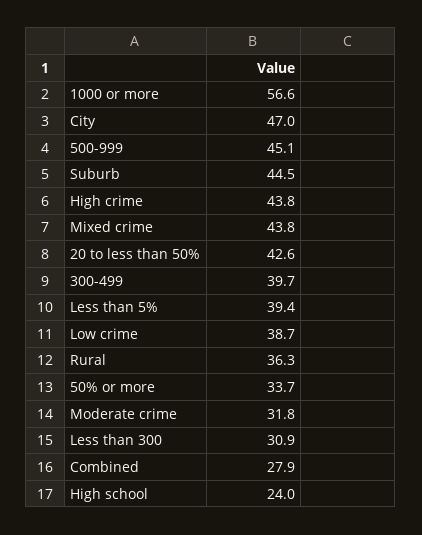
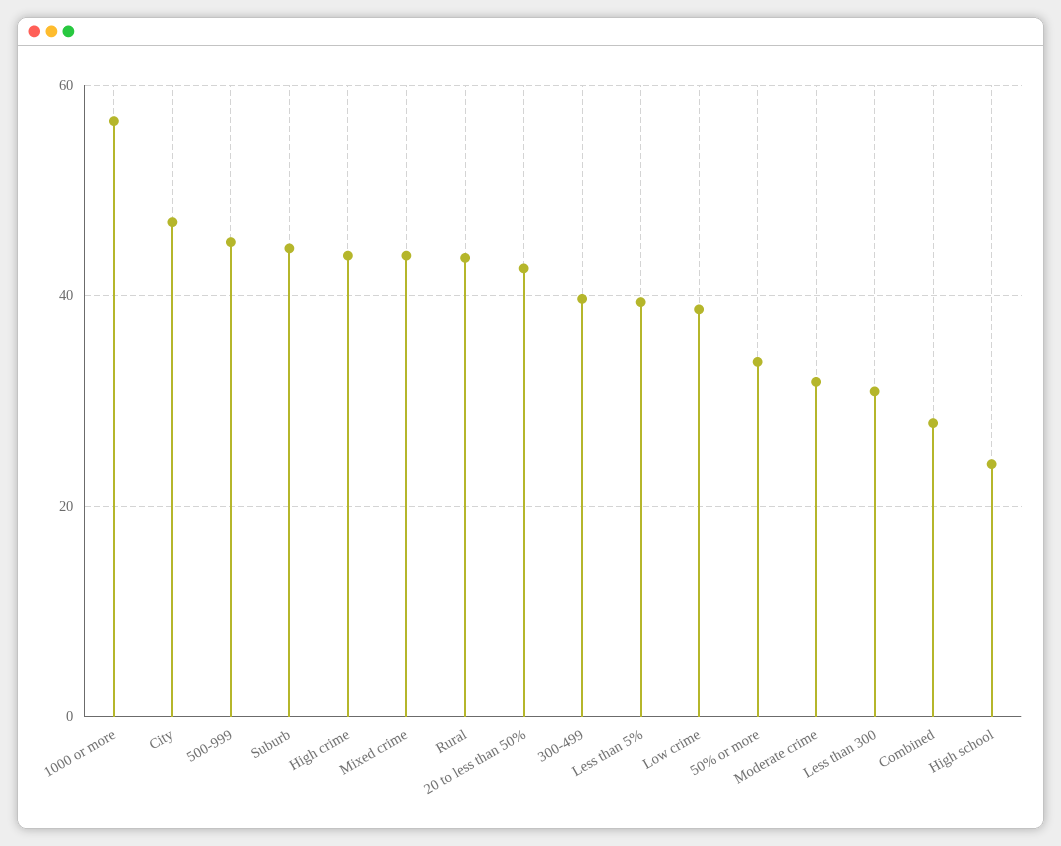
  {
    "1000 or more": 56.6,
    "City": 47,
    "500-999": 45.1,
    "Suburb": 44.5,
    "High crime": 43.8,
    "Mixed crime": 43.8,
    "20 to less than 50%": 42.6,
    "300-499": 39.7,
    "Less than 5%": 39.4,
    "Low crime": 38.7,
-   "Rural": 36.3,
+   "Rural": 44,
    "50% or more": 33.7,
    "Moderate crime": 31.8,
    "Less than 300": 30.9,
    "Combined": 27.9,
    "High school": 24
  }

